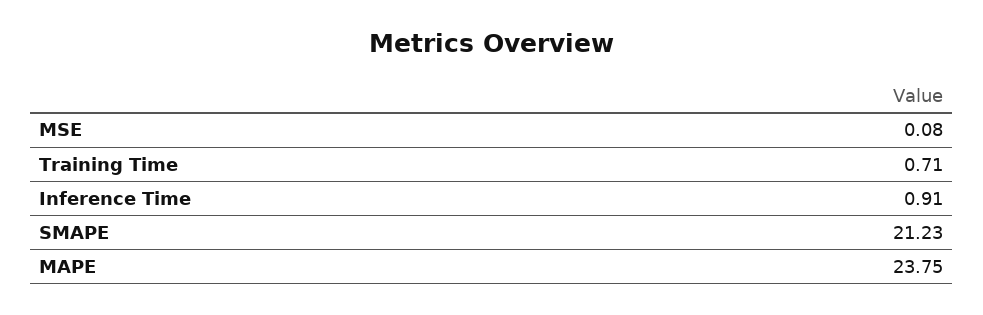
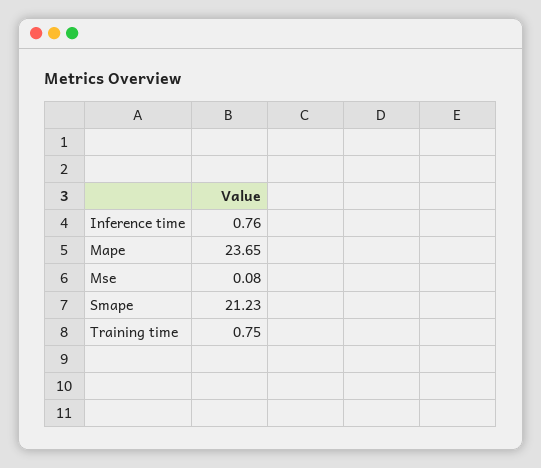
  {
    "MSE": 0.08,
-   "Training Time": 0.71,
+   "Training Time": 0.75,
-   "Inference Time": 0.91,
+   "Inference Time": 0.76,
    "SMAPE": 21.23,
-   "MAPE": 23.75
+   "MAPE": 23.65
  }

